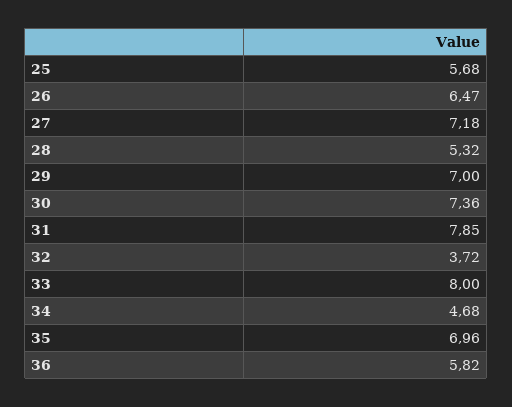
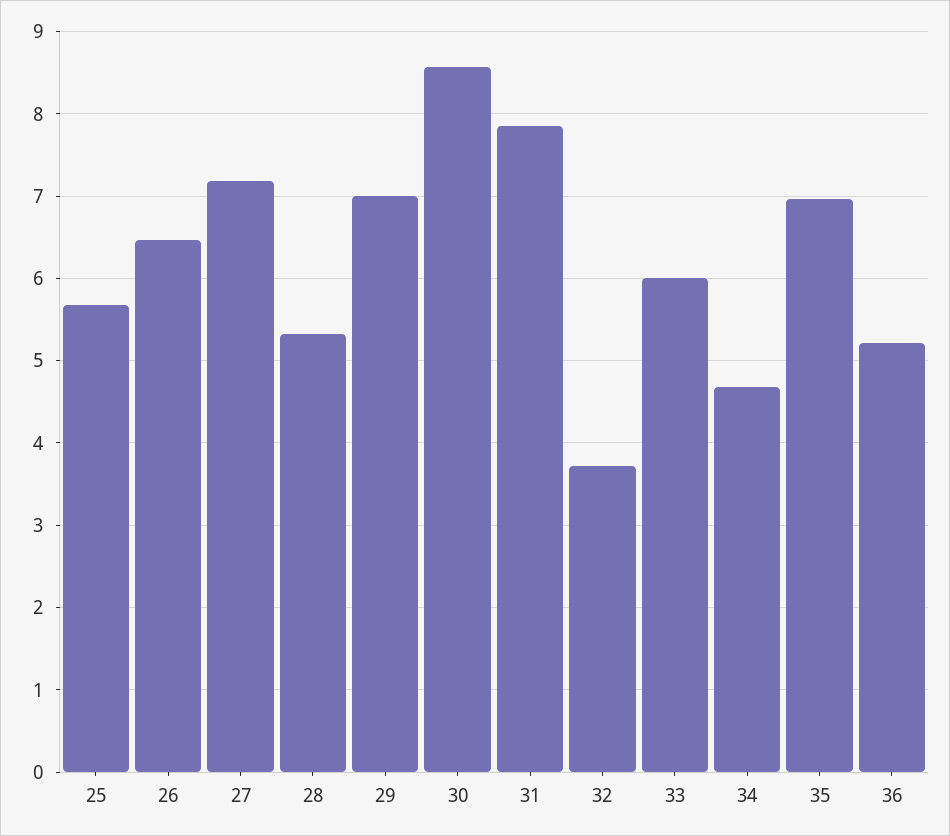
  {
    "25": 5.68,
    "26": 6.47,
    "27": 7.18,
    "28": 5.32,
    "29": 7,
-   "30": 7.36,
+   "30": 8.6,
    "31": 7.85,
    "32": 3.72,
-   "33": 8,
+   "33": 6,
    "34": 4.68,
    "35": 6.96,
-   "36": 5.82
+   "36": 5.2
  }

